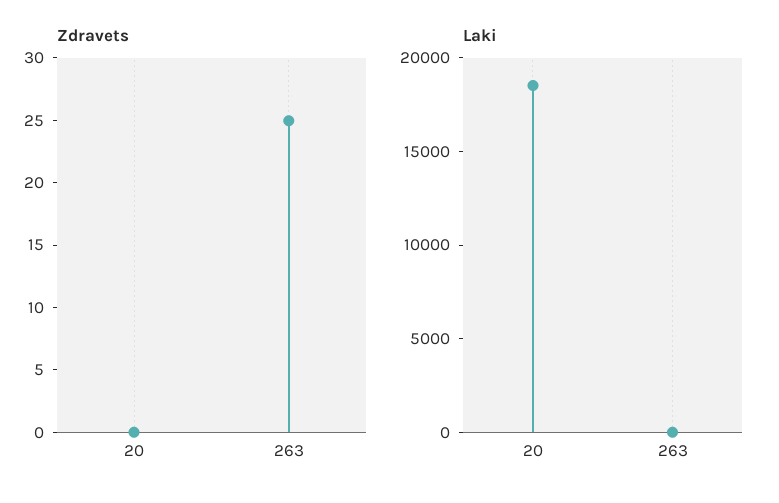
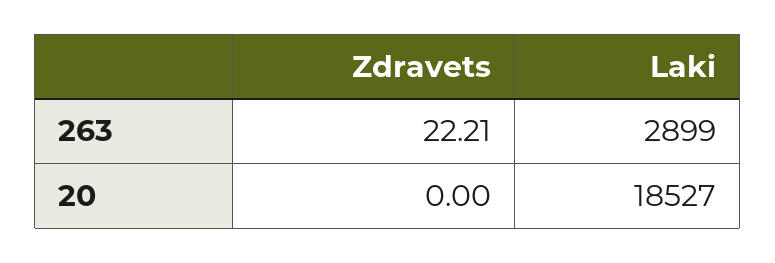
  {
    "Zdravets": {
      "20": 0,
-     "263": 25
+     "263": 22.21
    },
    "Laki": {
      "20": 18527,
-     "263": 0
+     "263": 2899
    }
  }

